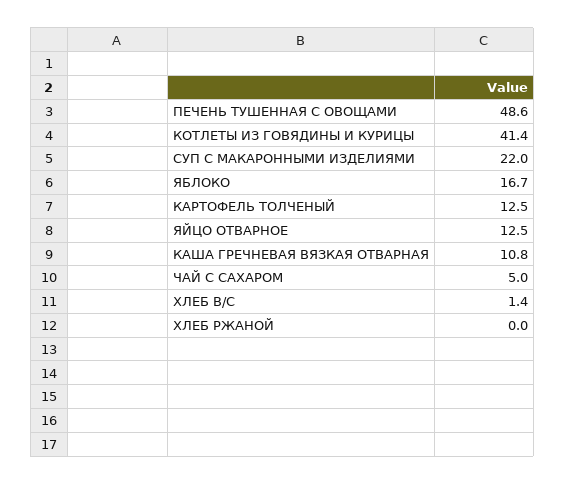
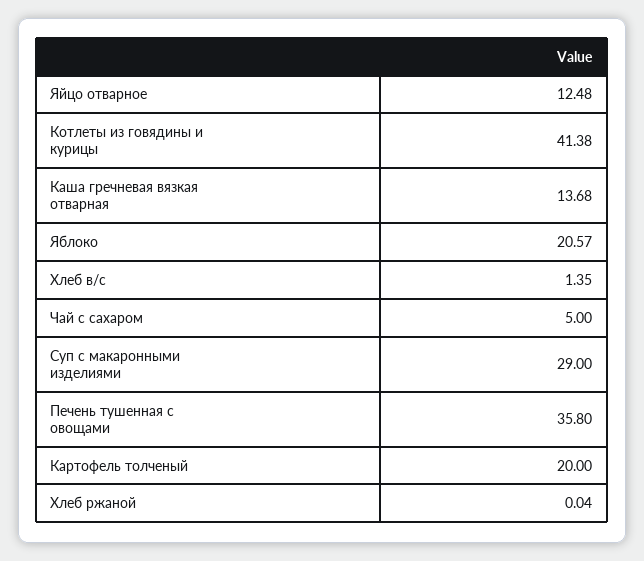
  {
-   "ПЕЧЕНЬ ТУШЕННАЯ С ОВОЩАМИ": 48.6,
+   "ПЕЧЕНЬ ТУШЕННАЯ С ОВОЩАМИ": 35.8,
    "КОТЛЕТЫ ИЗ ГОВЯДИНЫ И КУРИЦЫ": 41.38,
-   "СУП С МАКАРОННЫМИ ИЗДЕЛИЯМИ": 22,
+   "СУП С МАКАРОННЫМИ ИЗДЕЛИЯМИ": 29,
-   "ЯБЛОКО": 16.7,
+   "ЯБЛОКО": 20.57,
-   "КАРТОФЕЛЬ ТОЛЧЕНЫЙ": 12.5,
+   "КАРТОФЕЛЬ ТОЛЧЕНЫЙ": 20,
    "ЯЙЦО ОТВАРНОЕ": 12.48,
-   "КАША ГРЕЧНЕВАЯ ВЯЗКАЯ ОТВАРНАЯ": 10.8,
+   "КАША ГРЕЧНЕВАЯ ВЯЗКАЯ ОТВАРНАЯ": 13.68,
    "ЧАЙ С САХАРОМ": 5,
    "ХЛЕБ В/С": 1.35,
    "ХЛЕБ РЖАНОЙ": 0.04
  }

